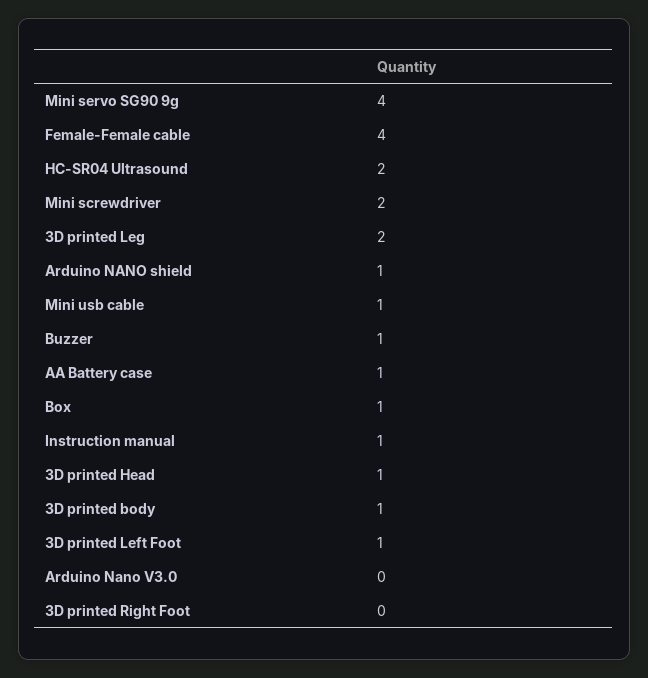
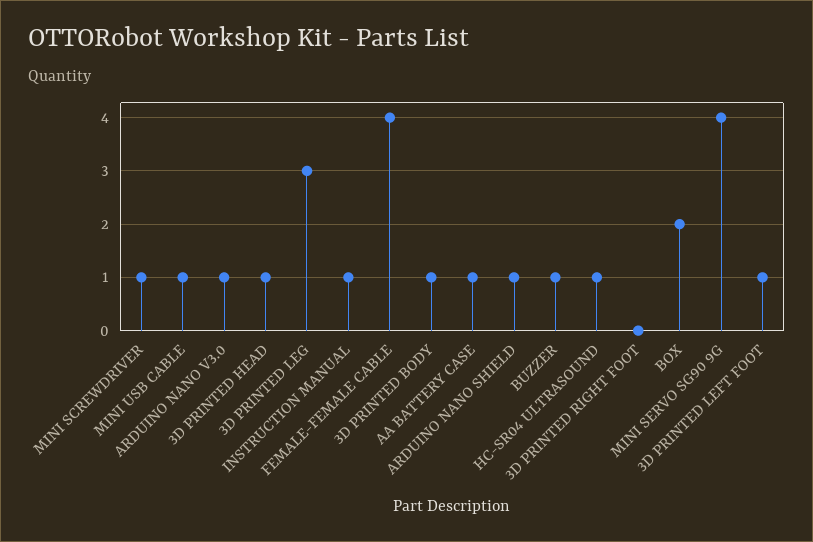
  {
    "Mini servo SG90 9g": 4,
    "Female-Female cable": 4,
-   "HC-SR04 Ultrasound": 2,
+   "HC-SR04 Ultrasound": 1,
-   "Mini screwdriver": 2,
+   "Mini screwdriver": 1,
-   "3D printed Leg": 2,
+   "3D printed Leg": 3,
    "Arduino NANO shield": 1,
    "Mini usb cable": 1,
    "Buzzer": 1,
    "AA Battery case": 1,
-   "Box": 1,
+   "Box": 2,
    "Instruction manual": 1,
    "3D printed Head": 1,
    "3D printed body": 1,
    "3D printed Left Foot": 1,
-   "Arduino Nano V3.0": 0,
+   "Arduino Nano V3.0": 1,
    "3D printed Right Foot": 0
  }

